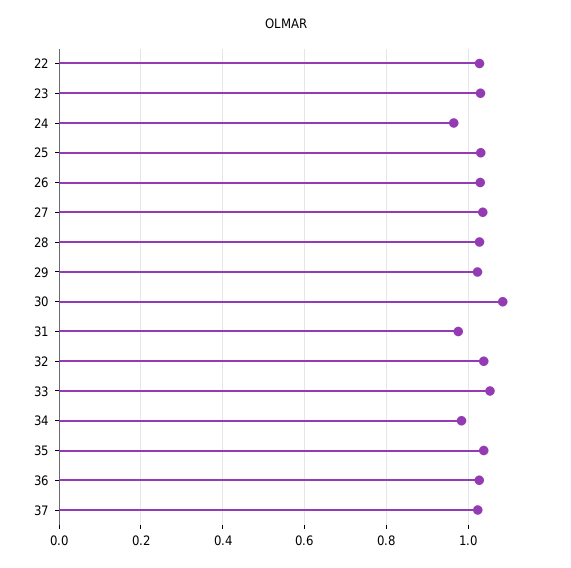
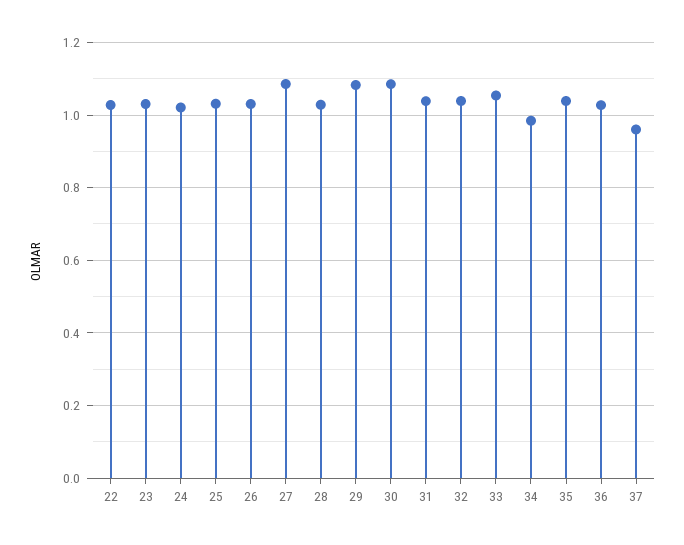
  {
    "22": 1.02,
    "23": 1.04,
-   "24": 0.96,
+   "24": 1.02,
    "25": 1.04,
    "26": 1.04,
-   "27": 1.04,
+   "27": 1.08,
    "28": 1.02,
-   "29": 1.02,
+   "29": 1.08,
    "30": 1.08,
-   "31": 0.98,
+   "31": 1.04,
    "32": 1.04,
    "33": 1.06,
    "34": 0.98,
    "35": 1.04,
    "36": 1.02,
-   "37": 1.02
+   "37": 0.96
  }

